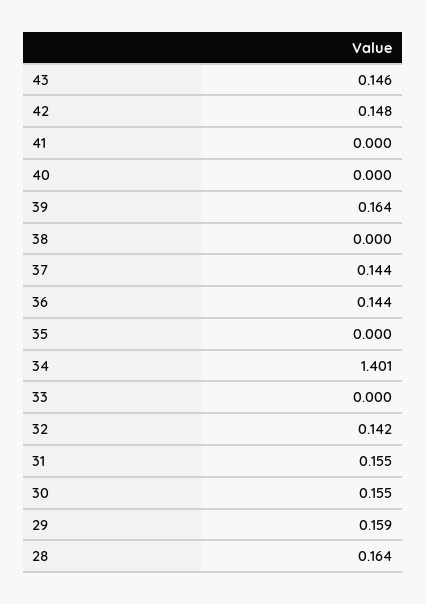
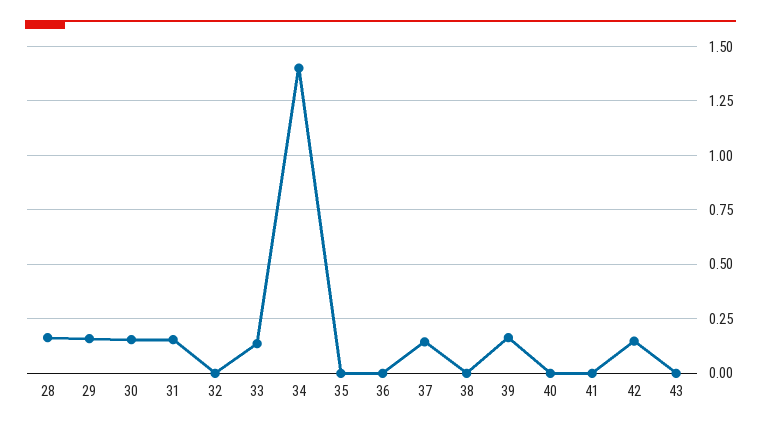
  {
-   "43": 0.146,
+   "43": 0,
    "42": 0.148,
    "41": 0,
    "40": 0,
    "39": 0.164,
    "38": 0,
    "37": 0.144,
-   "36": 0.144,
+   "36": 0,
    "35": 0,
    "34": 1.401,
-   "33": 0,
+   "33": 0.15,
-   "32": 0.142,
+   "32": 0,
    "31": 0.155,
    "30": 0.155,
    "29": 0.159,
    "28": 0.164
  }

